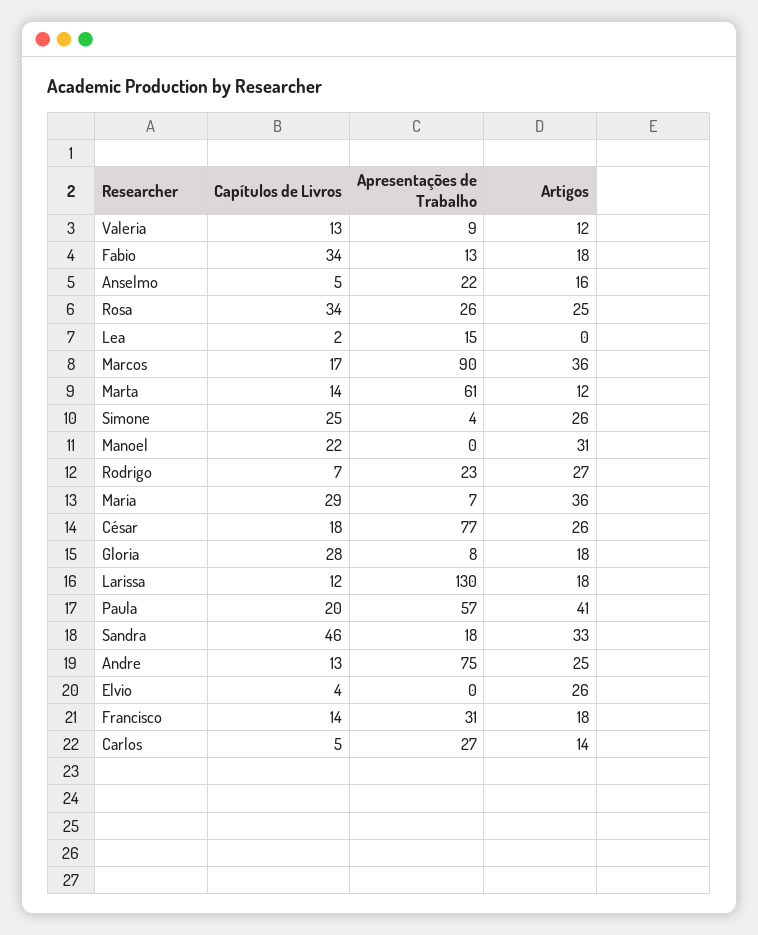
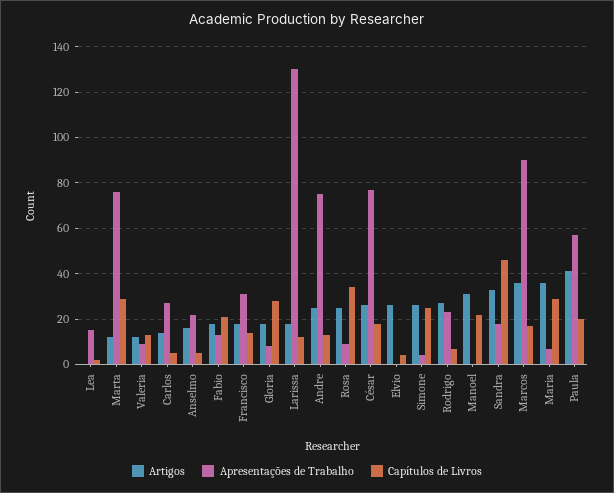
  {
    "Capítulos de Livros": {
      "Valeria": 13,
-     "Fabio": 34,
+     "Fabio": 20,
      "Anselmo": 5,
      "Rosa": 34,
      "Lea": 2,
      "Marcos": 17,
-     "Marta": 14,
+     "Marta": 30,
      "Simone": 25,
      "Manoel": 22,
      "Rodrigo": 7,
      "Maria": 29,
      "César": 18,
      "Gloria": 28,
      "Larissa": 12,
      "Paula": 20,
      "Sandra": 46,
      "Andre": 13,
      "Elvio": 4,
      "Francisco": 14,
      "Carlos": 5
    },
    "Apresentações de Trabalho": {
      "Valeria": 9,
      "Fabio": 13,
      "Anselmo": 22,
-     "Rosa": 26,
+     "Rosa": 10,
      "Lea": 15,
      "Marcos": 90,
-     "Marta": 61,
+     "Marta": 75,
      "Simone": 4,
      "Manoel": 0,
      "Rodrigo": 23,
      "Maria": 7,
      "César": 77,
      "Gloria": 8,
      "Larissa": 130,
      "Paula": 57,
      "Sandra": 18,
      "Andre": 75,
      "Elvio": 0,
      "Francisco": 31,
      "Carlos": 27
    },
    "Artigos": {
      "Valeria": 12,
      "Fabio": 18,
      "Anselmo": 16,
      "Rosa": 25,
      "Lea": 0,
      "Marcos": 36,
      "Marta": 12,
      "Simone": 26,
      "Manoel": 31,
      "Rodrigo": 27,
      "Maria": 36,
      "César": 26,
      "Gloria": 18,
      "Larissa": 18,
      "Paula": 41,
      "Sandra": 33,
      "Andre": 25,
      "Elvio": 26,
      "Francisco": 18,
      "Carlos": 14
    }
  }

